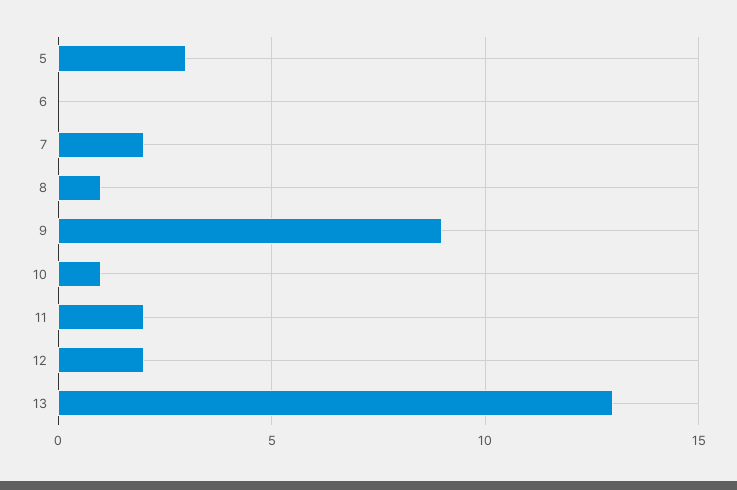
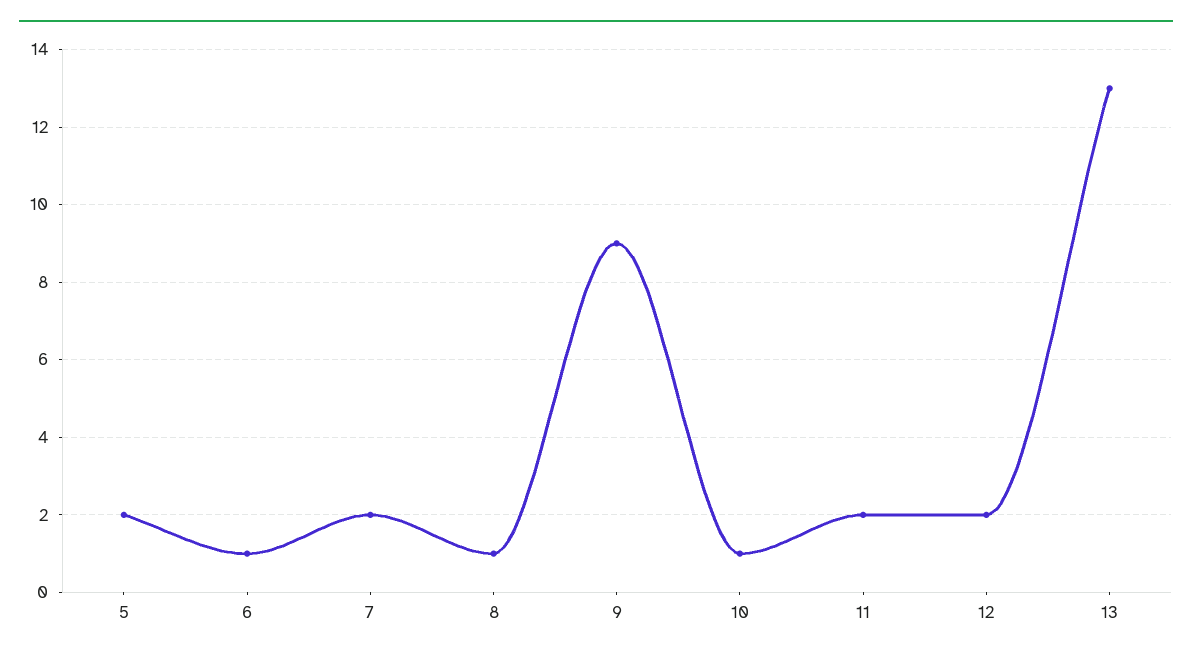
  {
-   "5": 3,
+   "5": 2,
-   "6": 0,
+   "6": 1,
    "7": 2,
    "8": 1,
    "9": 9,
    "10": 1,
    "11": 2,
    "12": 2,
    "13": 13
  }

